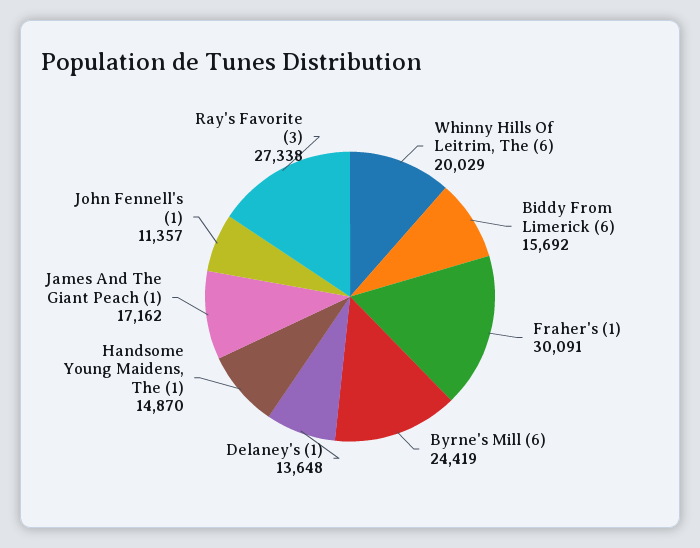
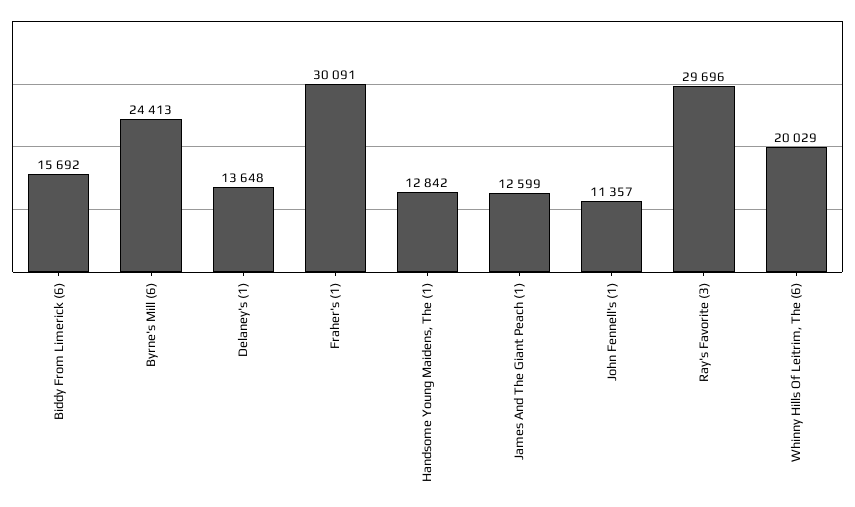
  {
    "Whinny Hills Of Leitrim, The (6)": 20029,
    "Biddy From Limerick (6)": 15692,
    "Fraher's (1)": 30091,
-   "Byrne's Mill (6)": 24419,
+   "Byrne's Mill (6)": 24413,
    "Delaney's (1)": 13648,
-   "Handsome Young Maidens, The (1)": 14870,
+   "Handsome Young Maidens, The (1)": 12842,
-   "James And The Giant Peach (1)": 17162,
+   "James And The Giant Peach (1)": 12599,
    "John Fennell's (1)": 11357,
-   "Ray's Favorite (3)": 27338
+   "Ray's Favorite (3)": 29696
  }

